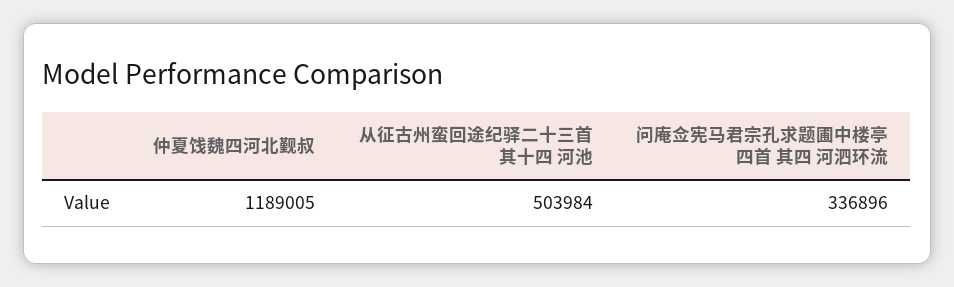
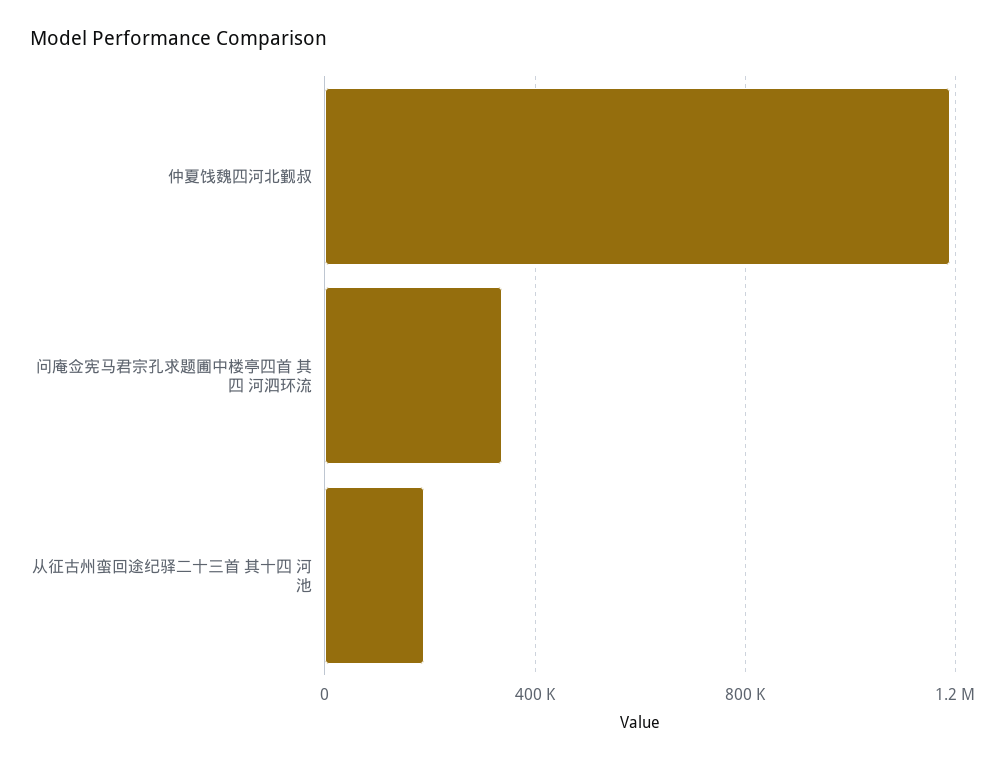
  {
    "仲夏饯魏四河北觐叔": 1189005,
-   "从征古州蛮回途纪驿二十三首 其十四 河池": 503984,
+   "从征古州蛮回途纪驿二十三首 其十四 河池": 200000,
    "问庵佥宪马君宗孔求题圃中楼亭四首 其四 河泗环流": 336896
  }

